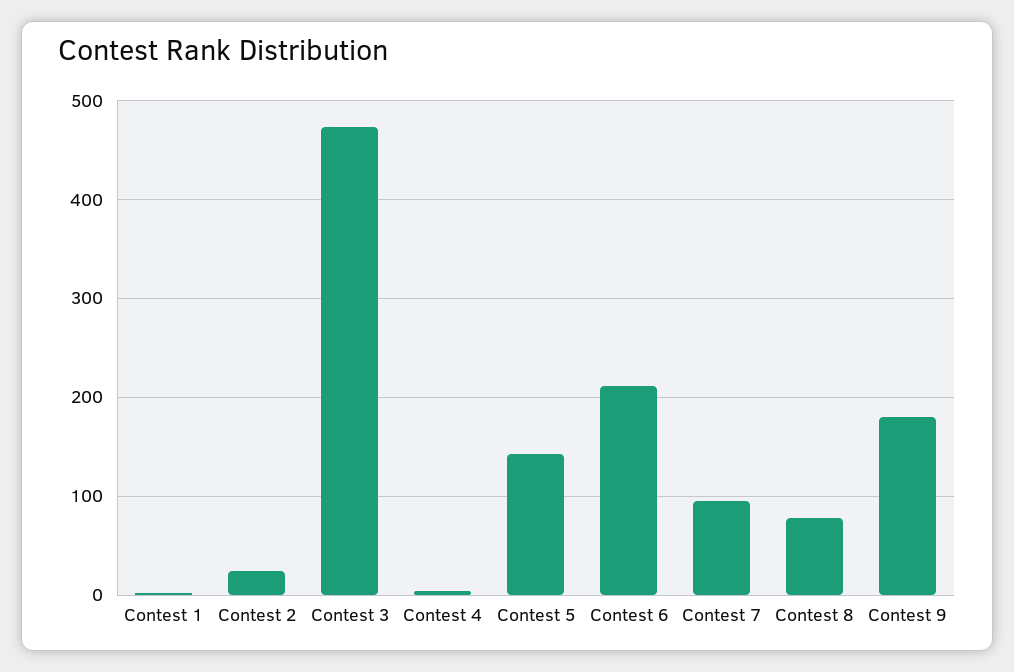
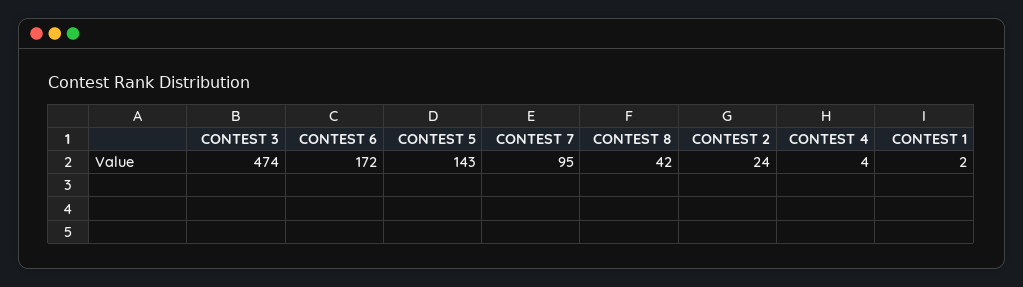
  {
    "Contest 1": 2,
    "Contest 2": 24,
    "Contest 3": 474,
    "Contest 4": 4,
    "Contest 5": 143,
-   "Contest 6": 210,
+   "Contest 6": 172,
    "Contest 7": 95,
-   "Contest 8": 80,
+   "Contest 8": 42
-   "Contest 9": 180
  }

